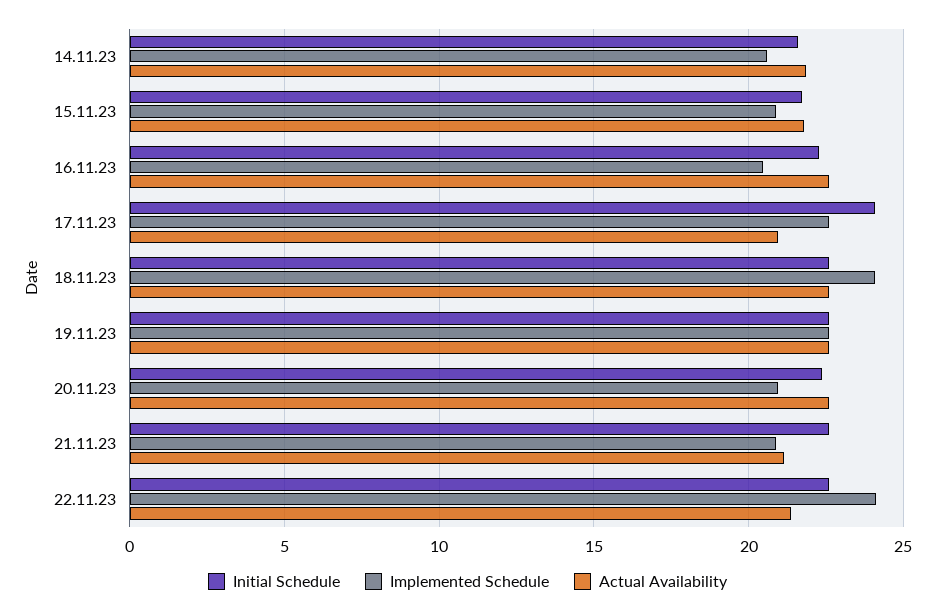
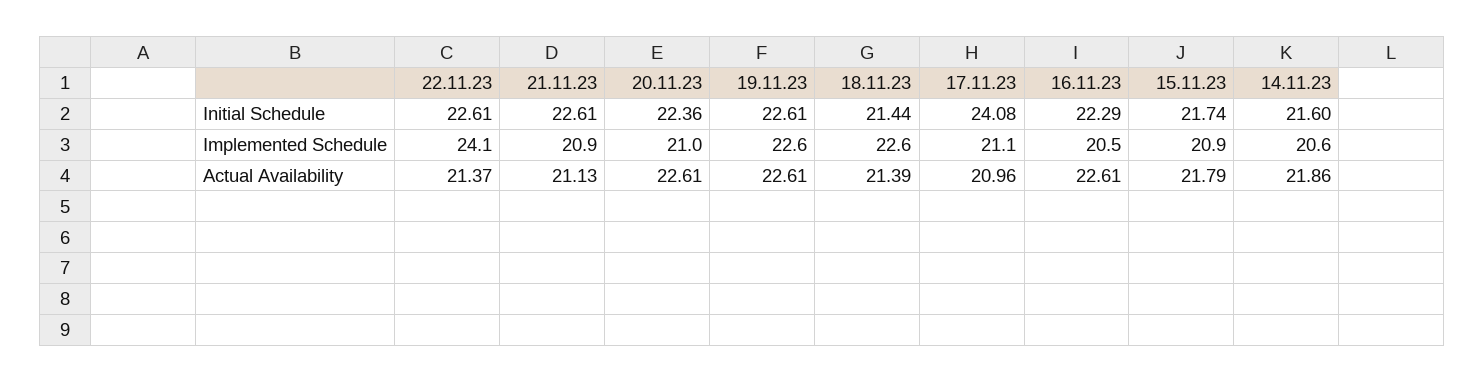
  {
    "Initial Schedule": {
      "14.11.23": 21.6,
      "15.11.23": 21.74,
      "16.11.23": 22.29,
      "17.11.23": 24.08,
-     "18.11.23": 22.5,
+     "18.11.23": 21.44,
      "19.11.23": 22.61,
      "20.11.23": 22.36,
      "21.11.23": 22.61,
      "22.11.23": 22.61
    },
    "Implemented Schedule": {
      "14.11.23": 20.6,
      "15.11.23": 20.9,
      "16.11.23": 20.5,
-     "17.11.23": 22.5,
+     "17.11.23": 21.1,
-     "18.11.23": 24,
+     "18.11.23": 22.6,
      "19.11.23": 22.6,
      "20.11.23": 21,
      "21.11.23": 20.9,
      "22.11.23": 24.1
    },
    "Actual Availability": {
      "14.11.23": 21.86,
      "15.11.23": 21.79,
      "16.11.23": 22.61,
      "17.11.23": 20.96,
-     "18.11.23": 22.5,
+     "18.11.23": 21.39,
      "19.11.23": 22.61,
      "20.11.23": 22.61,
      "21.11.23": 21.13,
      "22.11.23": 21.37
    }
  }

